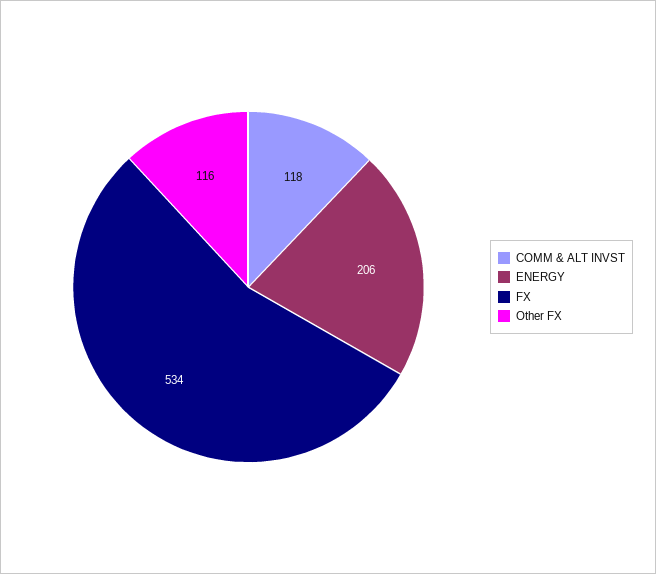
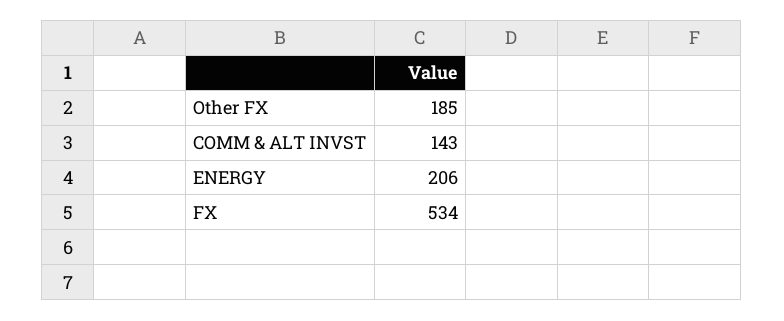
  {
-   "COMM & ALT INVST": 118,
+   "COMM & ALT INVST": 143,
    "ENERGY": 206,
    "FX": 534,
-   "Other FX": 116
+   "Other FX": 185
  }

